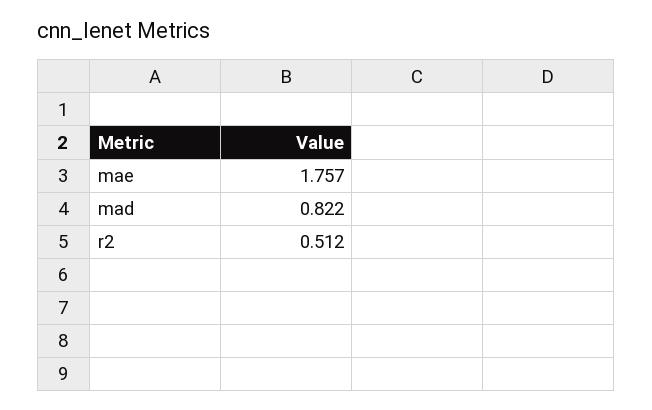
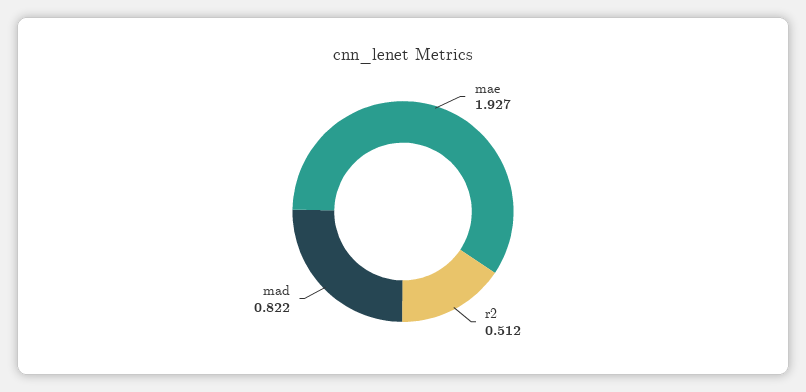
  {
-   "mae": 1.757,
+   "mae": 1.927,
    "mad": 0.822,
    "r2": 0.512
  }

